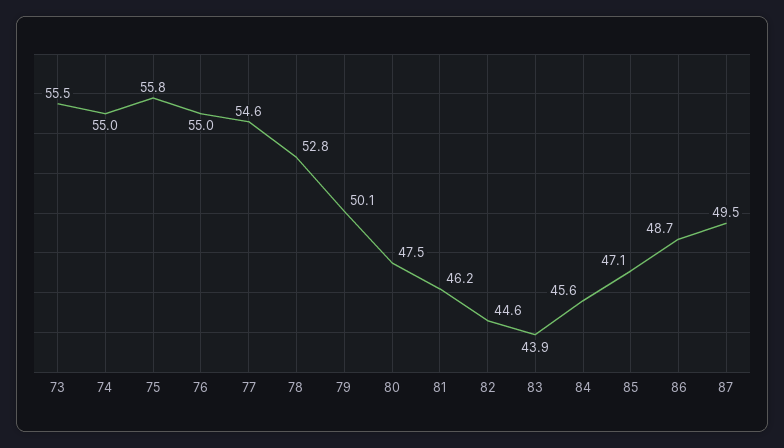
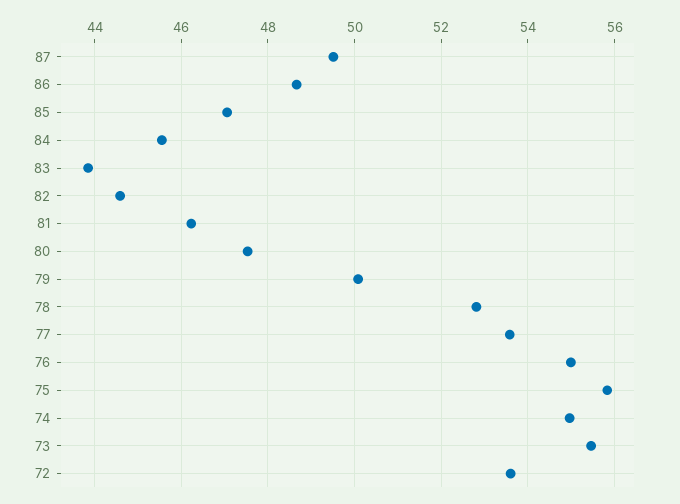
  {
    "73": 55.5,
    "74": 55,
    "75": 55.8,
    "76": 55,
-   "77": 54.6,
+   "77": 53.6,
    "78": 52.8,
    "79": 50.1,
    "80": 47.5,
    "81": 46.2,
    "82": 44.6,
    "83": 43.9,
    "84": 45.6,
    "85": 47.1,
    "86": 48.7,
-   "87": 49.5
+   "87": 49.5,
+   "72": 53.6
  }

